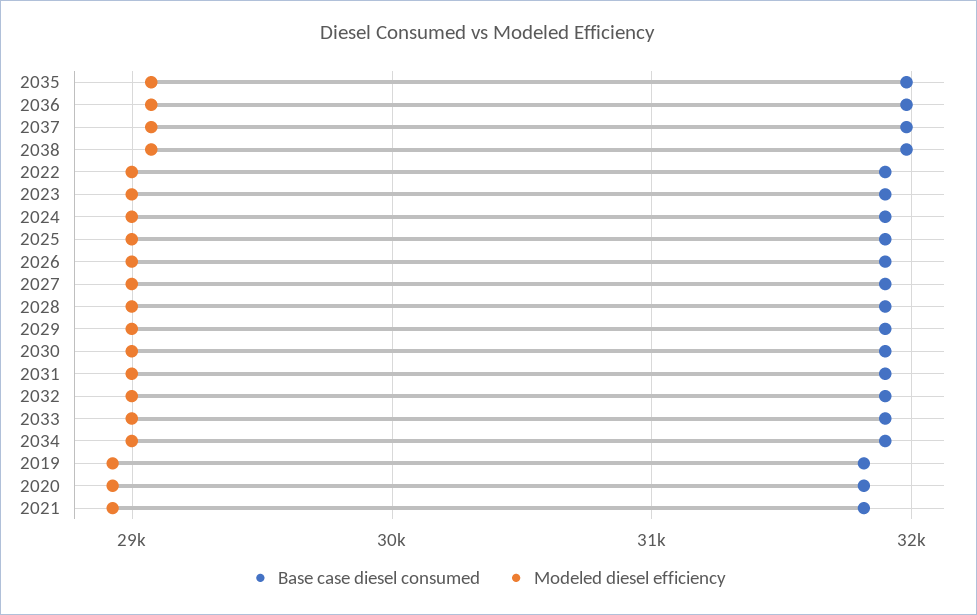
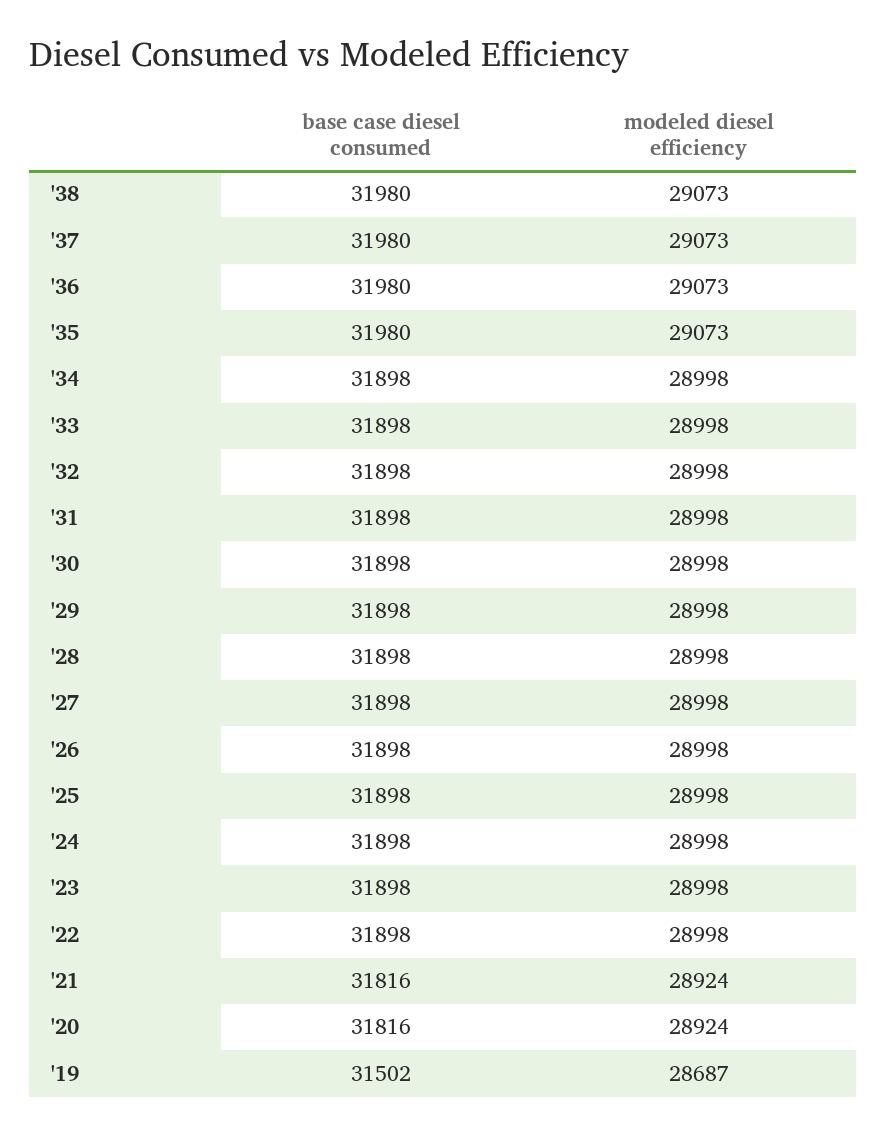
  {
    "Base case diesel consumed": {
      "2035": 31980,
      "2036": 31980,
      "2037": 31980,
      "2038": 31980,
      "2022": 31898,
      "2023": 31898,
      "2024": 31898,
      "2025": 31898,
      "2026": 31898,
      "2027": 31898,
      "2028": 31898,
      "2029": 31898,
      "2030": 31898,
      "2031": 31898,
      "2032": 31898,
      "2033": 31898,
      "2034": 31898,
-     "2019": 31800,
+     "2019": 31502,
      "2020": 31816,
      "2021": 31816
    },
    "Modeled diesel efficiency": {
      "2035": 29073,
      "2036": 29073,
      "2037": 29073,
      "2038": 29073,
      "2022": 28998,
      "2023": 28998,
      "2024": 28998,
      "2025": 28998,
      "2026": 28998,
      "2027": 28998,
      "2028": 28998,
      "2029": 28998,
      "2030": 28998,
      "2031": 28998,
      "2032": 28998,
      "2033": 28998,
      "2034": 28998,
-     "2019": 28900,
+     "2019": 28687,
      "2020": 28924,
      "2021": 28924
    }
  }

